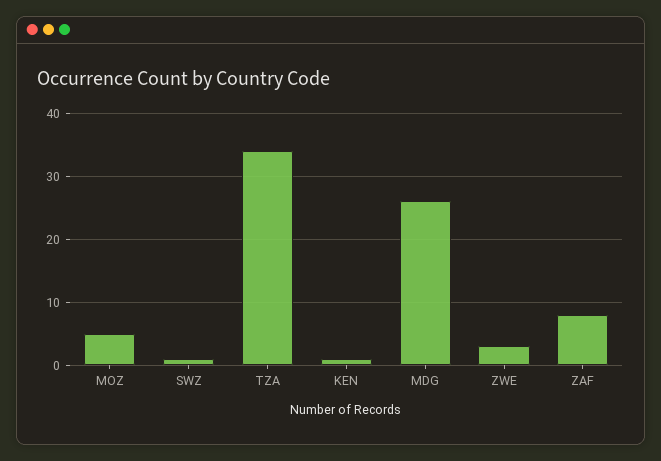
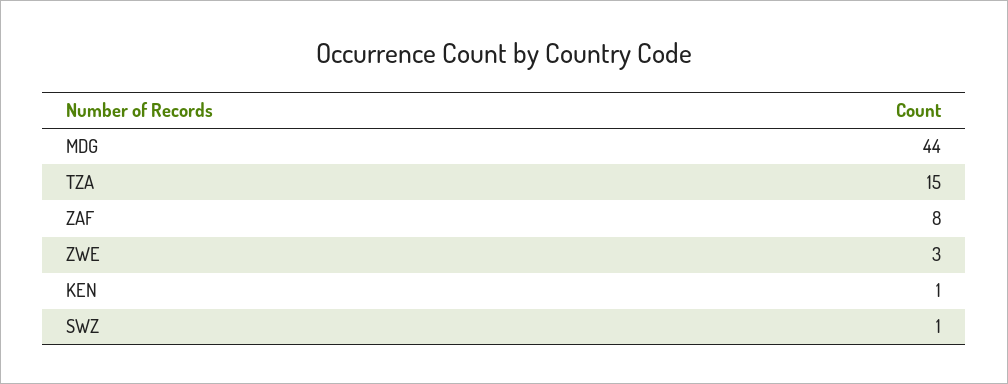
  {
-   "MOZ": 5,
    "SWZ": 1,
-   "TZA": 34,
+   "TZA": 15,
    "KEN": 1,
-   "MDG": 26,
+   "MDG": 44,
    "ZWE": 3,
    "ZAF": 8
  }

